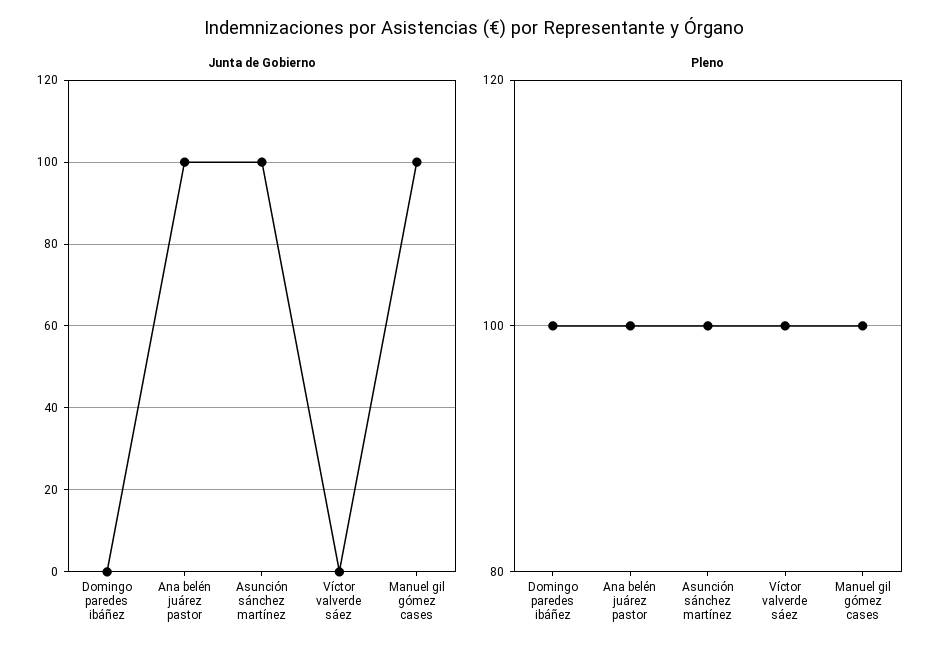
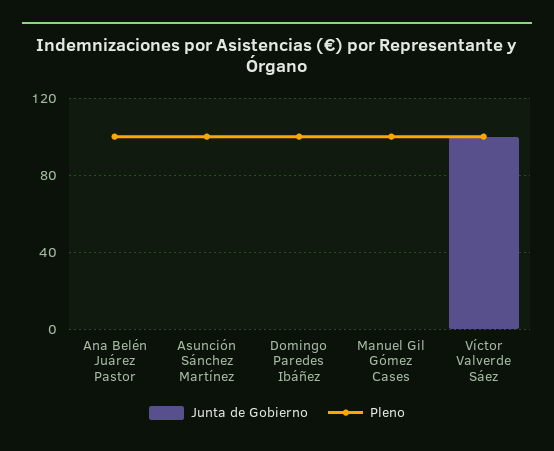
  {
    "Junta de Gobierno": {
      "Domingo paredes ibáñez": 0,
-     "Ana belén juárez pastor": 100,
+     "Ana belén juárez pastor": 0,
-     "Asunción sánchez martínez": 100,
+     "Asunción sánchez martínez": 0,
-     "Víctor valverde sáez": 0,
+     "Víctor valverde sáez": 100,
-     "Manuel gil gómez cases": 100
+     "Manuel gil gómez cases": 0
    },
    "Pleno": {
      "Domingo paredes ibáñez": 100,
      "Ana belén juárez pastor": 100,
      "Asunción sánchez martínez": 100,
      "Víctor valverde sáez": 100,
      "Manuel gil gómez cases": 100
    }
  }

